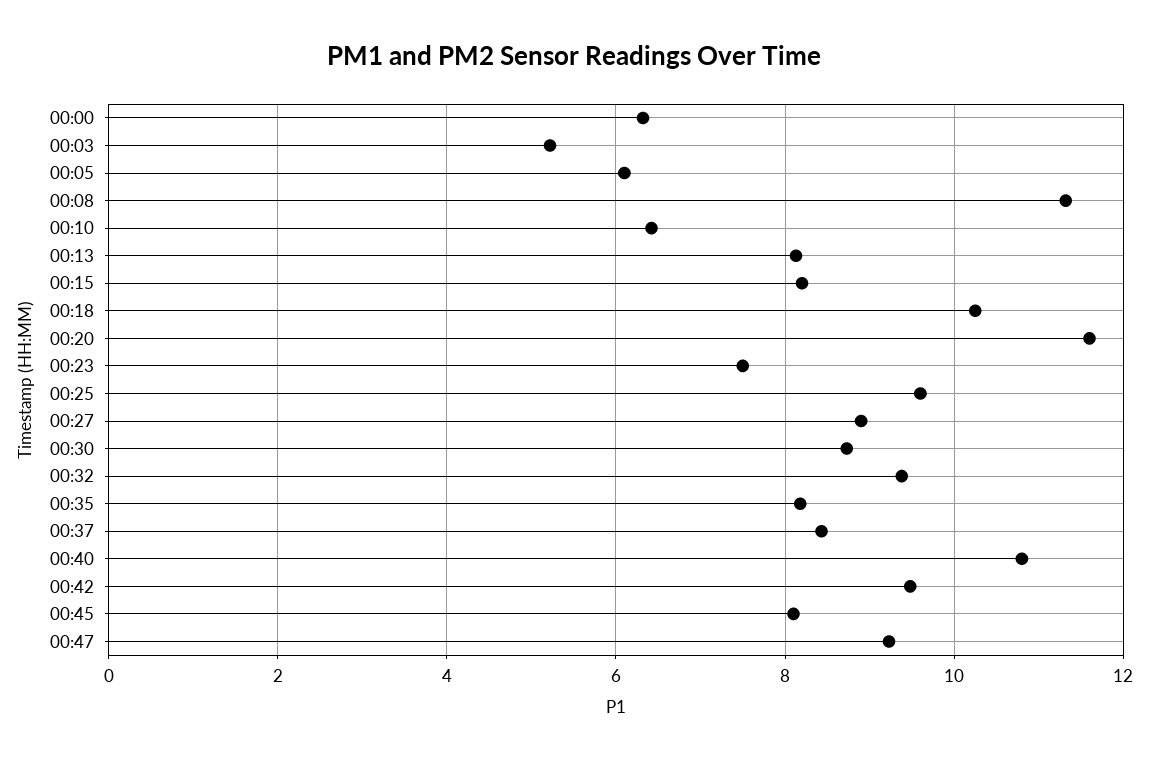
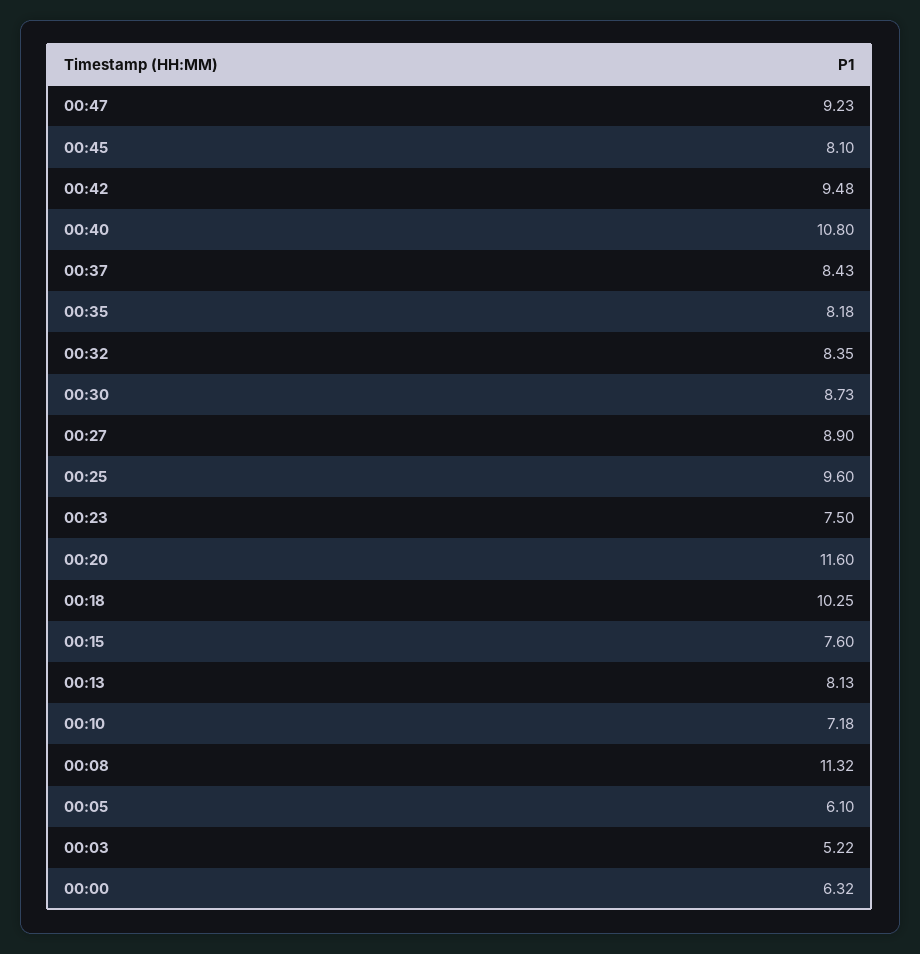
  {
    "00:00": 6.32,
    "00:03": 5.22,
    "00:05": 6.1,
    "00:08": 11.32,
-   "00:10": 6.4,
+   "00:10": 7.18,
    "00:13": 8.13,
-   "00:15": 8.2,
+   "00:15": 7.6,
    "00:18": 10.25,
    "00:20": 11.6,
    "00:23": 7.5,
    "00:25": 9.6,
    "00:27": 8.9,
    "00:30": 8.73,
-   "00:32": 9.4,
+   "00:32": 8.35,
    "00:35": 8.18,
    "00:37": 8.43,
    "00:40": 10.8,
    "00:42": 9.48,
    "00:45": 8.1,
    "00:47": 9.23
  }

